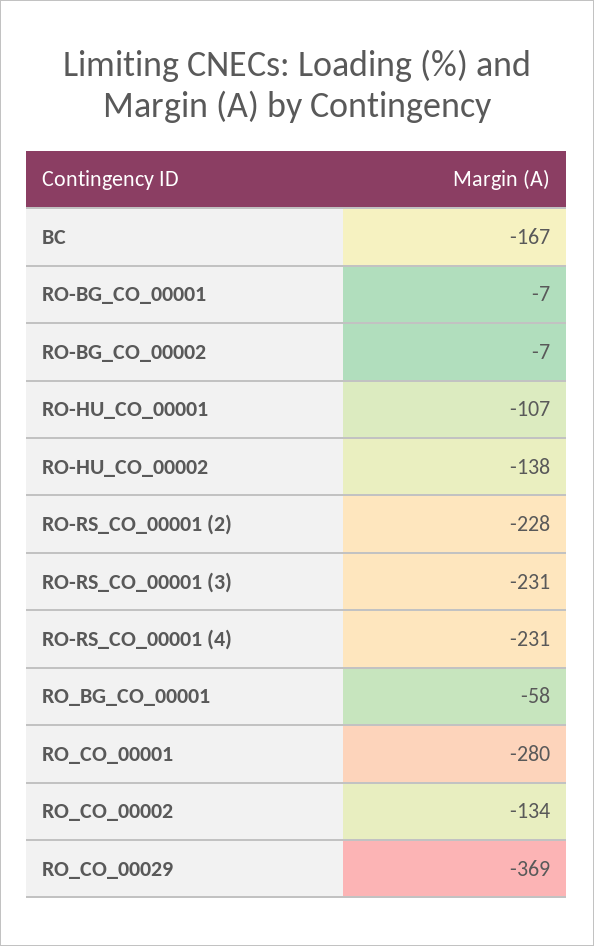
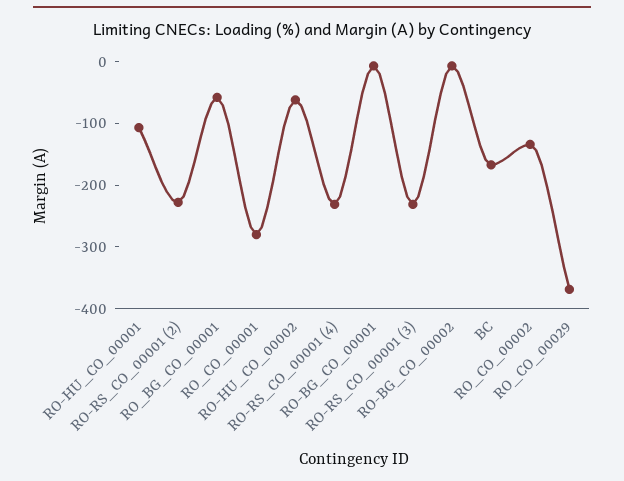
  {
    "BC": -167,
    "RO-BG_CO_00001": -7,
    "RO-BG_CO_00002": -7,
    "RO-HU_CO_00001": -107,
-   "RO-HU_CO_00002": -138,
+   "RO-HU_CO_00002": -60,
    "RO-RS_CO_00001 (2)": -228,
    "RO-RS_CO_00001 (3)": -231,
    "RO-RS_CO_00001 (4)": -231,
    "RO_BG_CO_00001": -58,
    "RO_CO_00001": -280,
    "RO_CO_00002": -134,
    "RO_CO_00029": -369
  }

